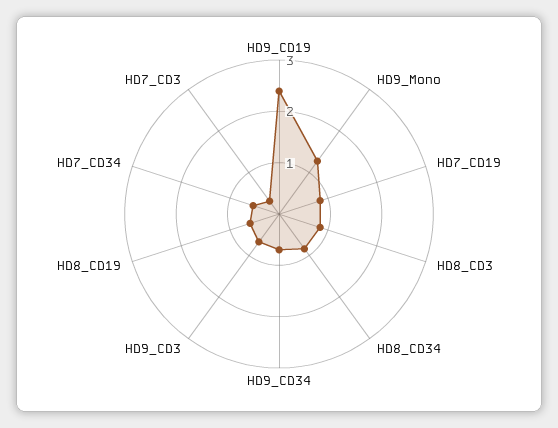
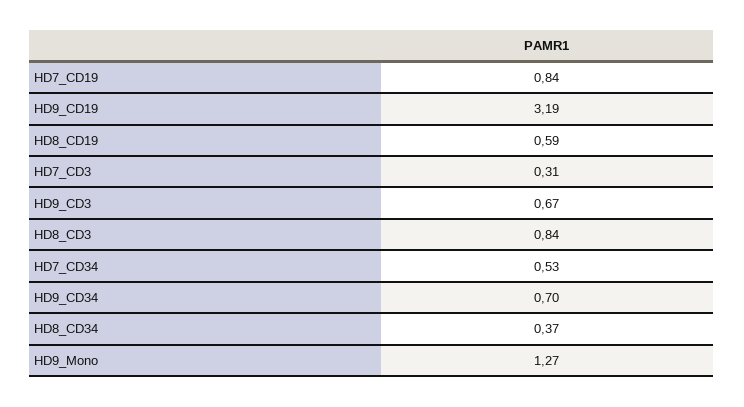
  {
-   "HD9_CD19": 2.4,
+   "HD9_CD19": 3.19,
    "HD9_Mono": 1.27,
    "HD7_CD19": 0.84,
    "HD8_CD3": 0.84,
-   "HD8_CD34": 0.8,
+   "HD8_CD34": 0.37,
    "HD9_CD34": 0.7,
    "HD9_CD3": 0.67,
    "HD8_CD19": 0.59,
    "HD7_CD34": 0.53,
    "HD7_CD3": 0.31
  }

